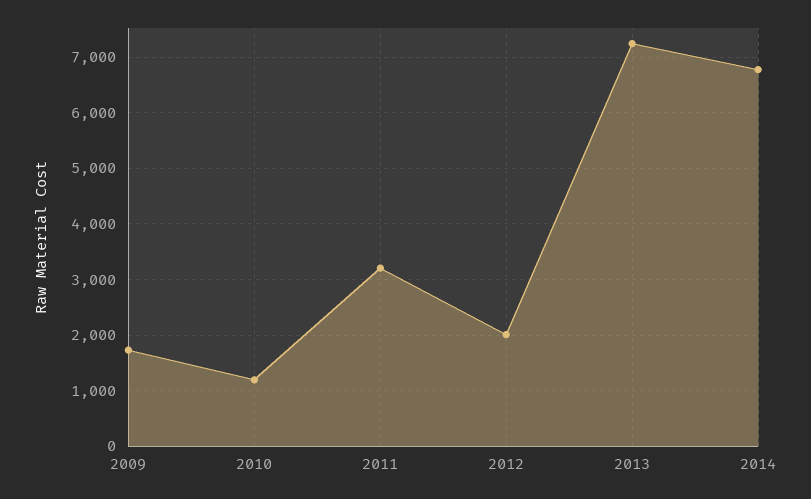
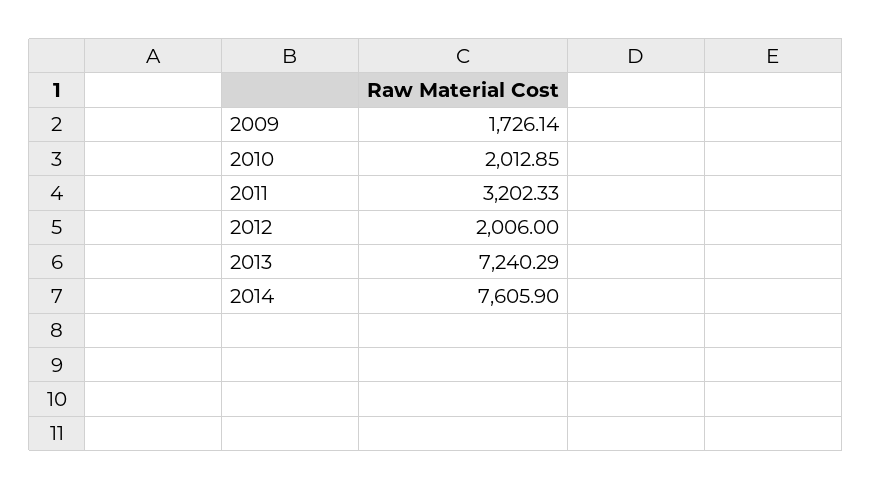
  {
    "2009": 1726.14,
-   "2010": 1200,
+   "2010": 2012.85,
    "2011": 3202.33,
    "2012": 2006,
    "2013": 7240.29,
-   "2014": 6800
+   "2014": 7605.9
  }

